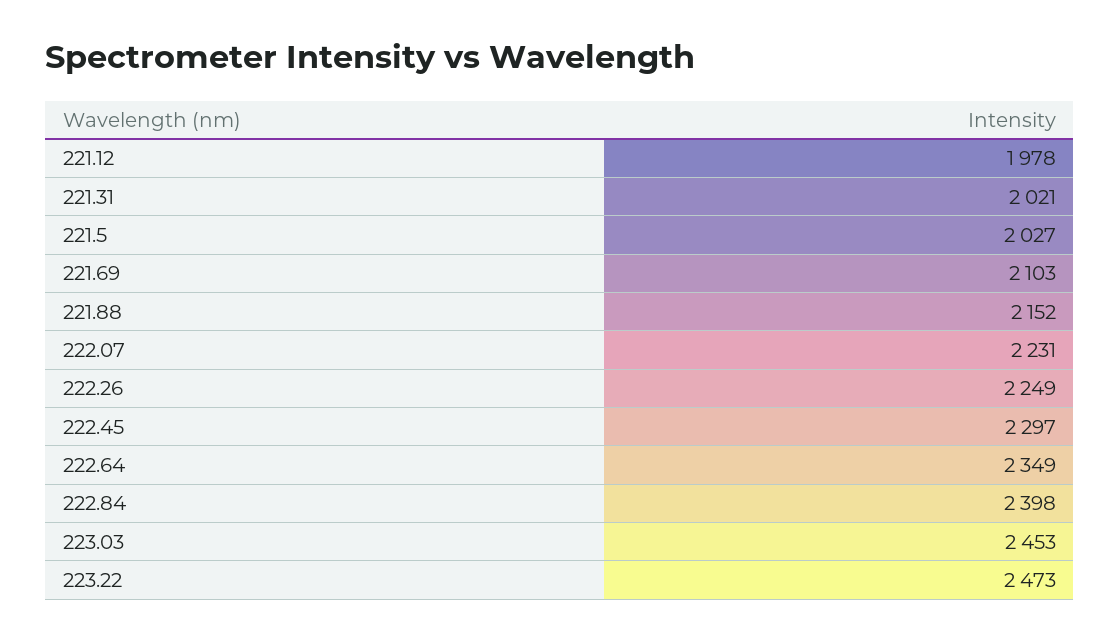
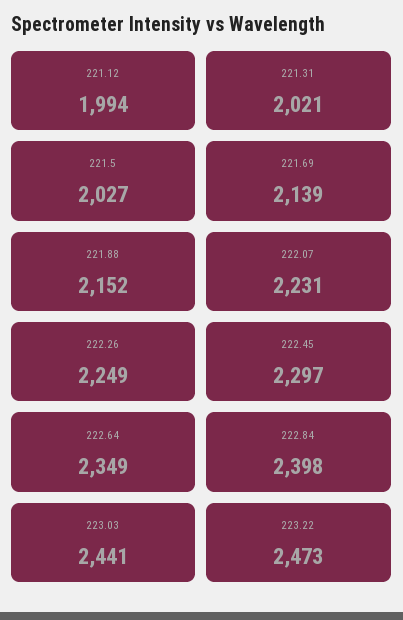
  {
-   "221.12": 1978,
+   "221.12": 1994,
    "221.31": 2021,
    "221.5": 2027,
-   "221.69": 2103,
+   "221.69": 2139,
    "221.88": 2152,
    "222.07": 2231,
    "222.26": 2249,
    "222.45": 2297,
    "222.64": 2349,
    "222.84": 2398,
-   "223.03": 2453,
+   "223.03": 2441,
    "223.22": 2473
  }

